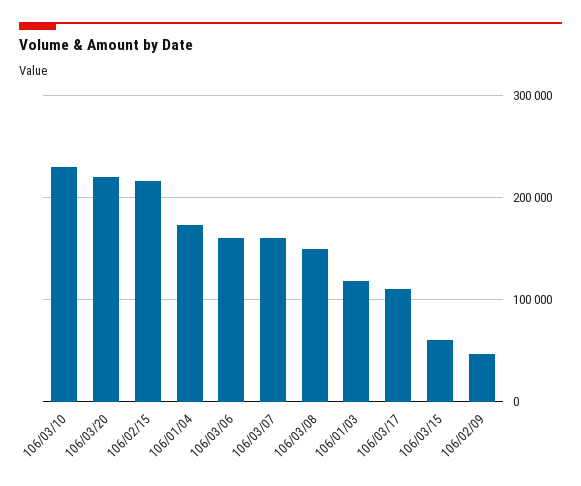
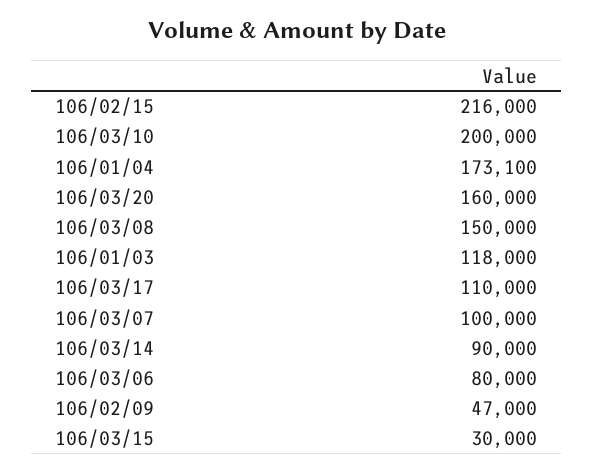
  {
-   "106/03/10": 230000,
+   "106/03/10": 200000,
-   "106/03/20": 220000,
+   "106/03/20": 160000,
    "106/02/15": 216000,
    "106/01/04": 173100,
-   "106/03/06": 160000,
+   "106/03/06": 80000,
-   "106/03/07": 160000,
+   "106/03/07": 100000,
    "106/03/08": 150000,
    "106/01/03": 118000,
    "106/03/17": 110000,
-   "106/03/15": 60000,
+   "106/03/15": 30000,
-   "106/02/09": 47000
+   "106/02/09": 47000,
+   "106/03/14": 90000
  }

